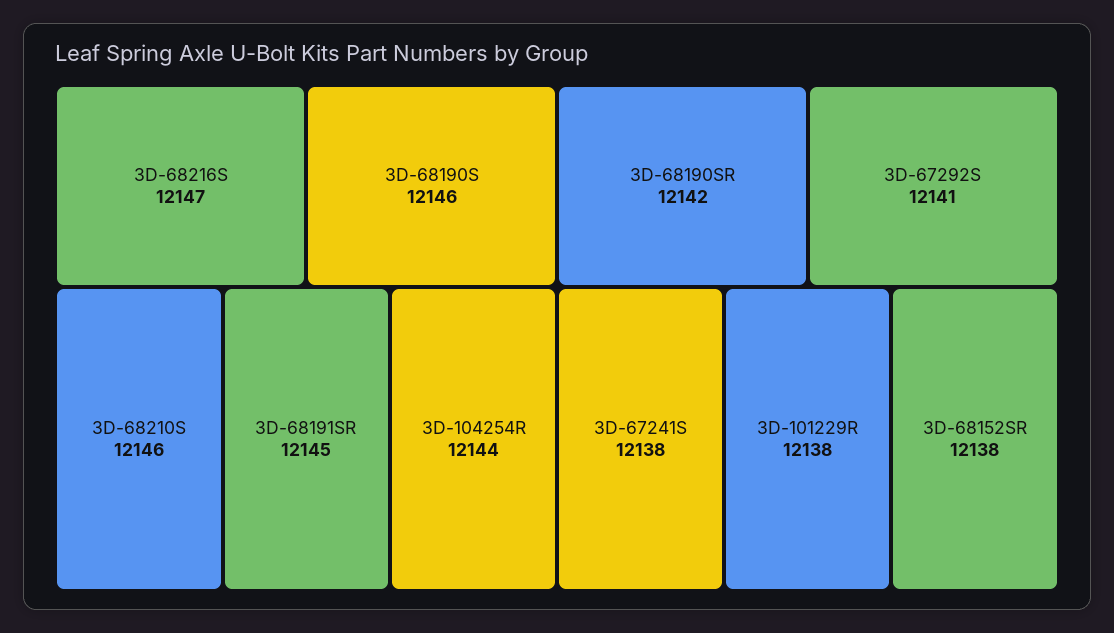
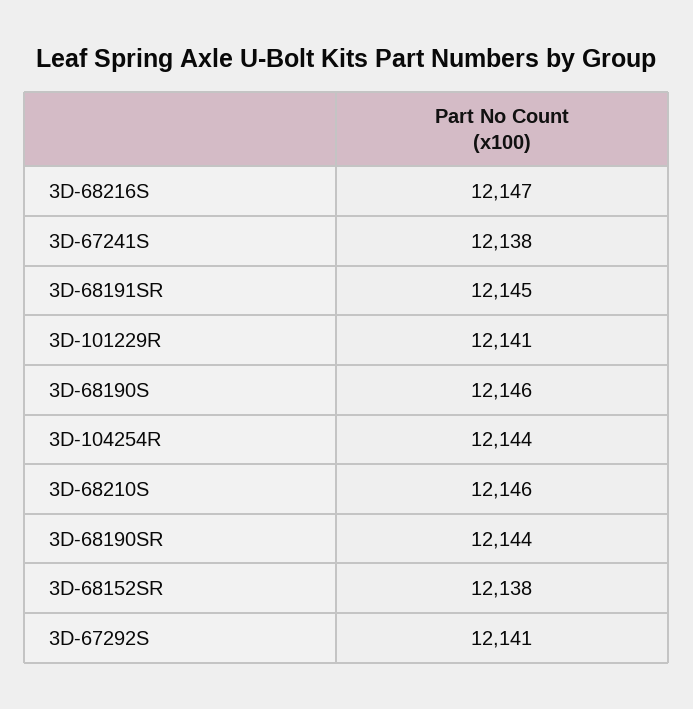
  {
    "3D-68216S": 12147,
    "3D-68190S": 12146,
    "3D-68210S": 12146,
    "3D-68191SR": 12145,
    "3D-104254R": 12144,
-   "3D-68190SR": 12142,
+   "3D-68190SR": 12144,
    "3D-67292S": 12141,
    "3D-67241S": 12138,
-   "3D-101229R": 12138,
+   "3D-101229R": 12141,
    "3D-68152SR": 12138
  }

